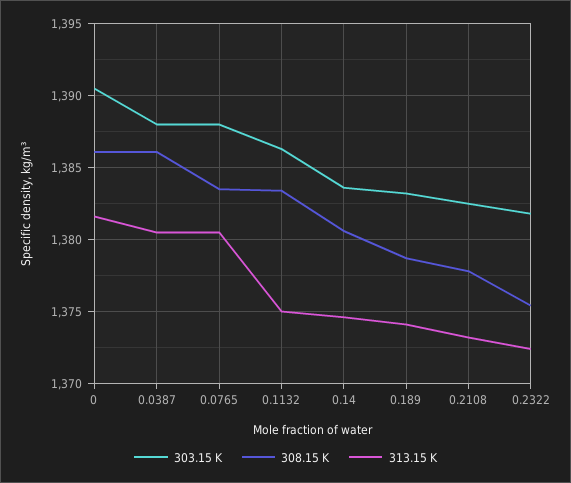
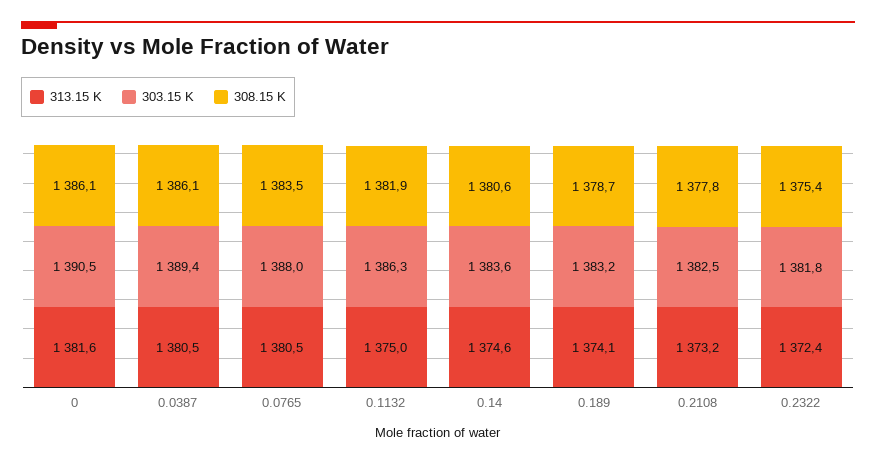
  {
    "303.15 K": {
      "0": 1390.5,
-     "0.0387": 1388,
+     "0.0387": 1389.4,
      "0.0765": 1388,
      "0.1132": 1386.3,
      "0.14": 1383.6,
      "0.189": 1383.2,
      "0.2108": 1382.5,
      "0.2322": 1381.8
    },
    "308.15 K": {
      "0": 1386.1,
      "0.0387": 1386.1,
      "0.0765": 1383.5,
-     "0.1132": 1383.5,
+     "0.1132": 1381.9,
      "0.14": 1380.6,
      "0.189": 1378.7,
      "0.2108": 1377.8,
      "0.2322": 1375.4
    },
    "313.15 K": {
      "0": 1381.6,
      "0.0387": 1380.5,
      "0.0765": 1380.5,
      "0.1132": 1375,
      "0.14": 1374.6,
      "0.189": 1374.1,
      "0.2108": 1373.2,
      "0.2322": 1372.4
    }
  }

